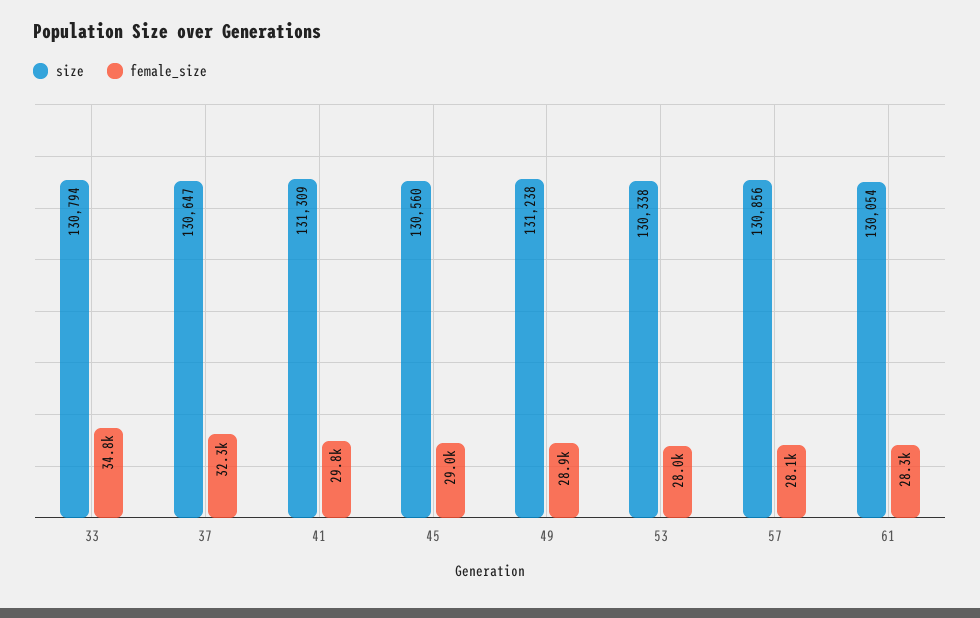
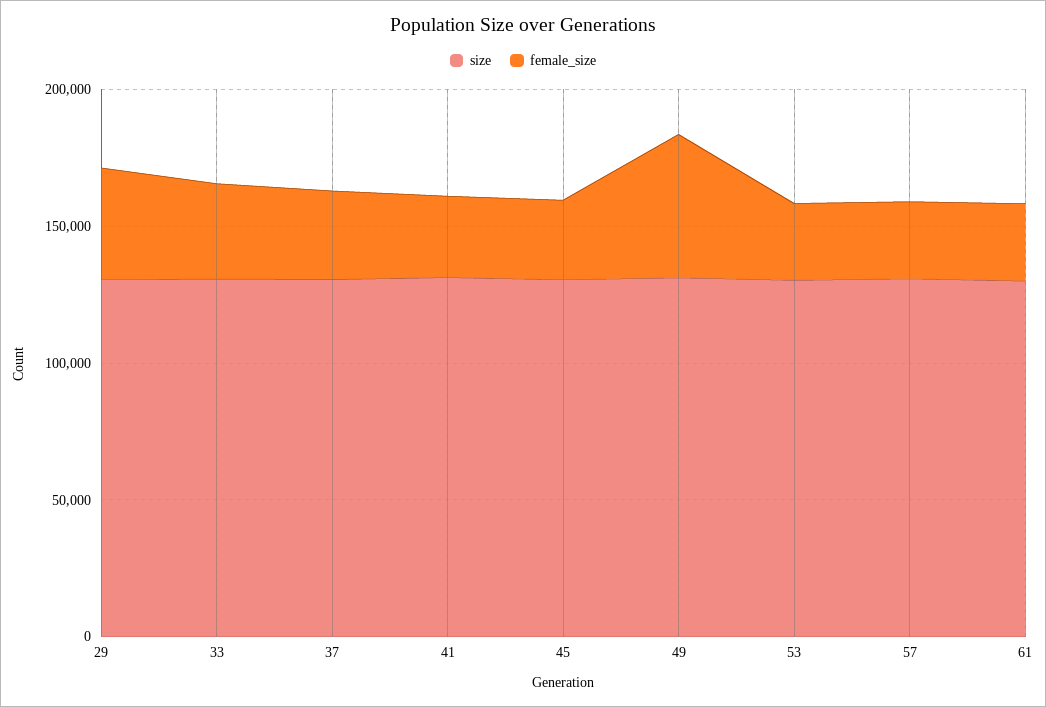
  {
    "size": {
      "33": 130794,
      "37": 130647,
      "41": 131309,
      "45": 130560,
      "49": 131238,
      "53": 130338,
      "57": 130856,
-     "61": 130054
+     "61": 130054,
+     "29": 130000
    },
    "female_size": {
      "33": 34800,
      "37": 32300,
      "41": 29800,
      "45": 29000,
-     "49": 28900,
+     "49": 50000,
      "53": 28000,
      "57": 28100,
-     "61": 28300
+     "61": 28300,
+     "29": 40000
    }
  }

